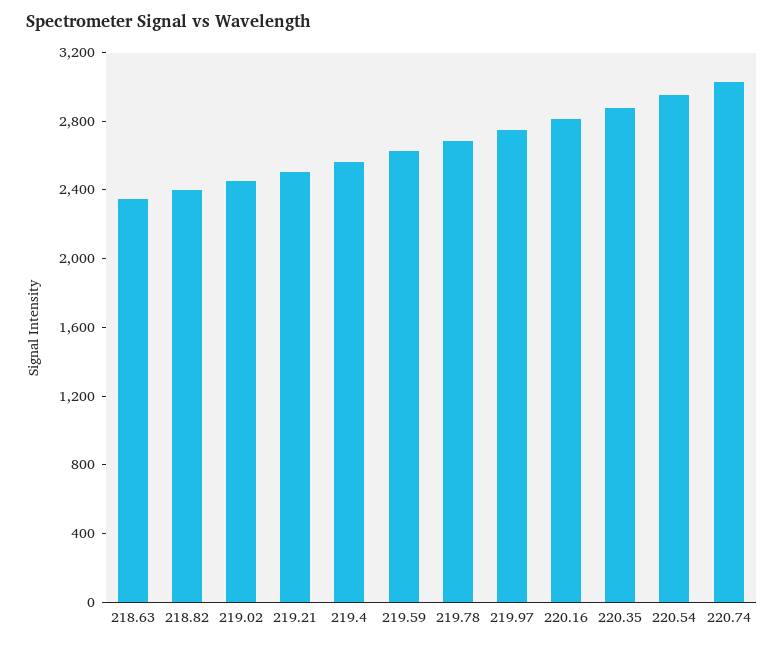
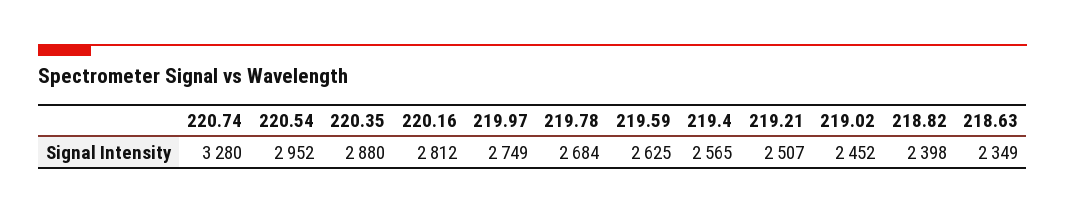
  {
    "218.63": 2349,
    "218.82": 2398,
    "219.02": 2452,
    "219.21": 2507,
    "219.4": 2565,
    "219.59": 2625,
    "219.78": 2684,
    "219.97": 2749,
    "220.16": 2812,
    "220.35": 2880,
    "220.54": 2952,
-   "220.74": 3000
+   "220.74": 3280
  }

